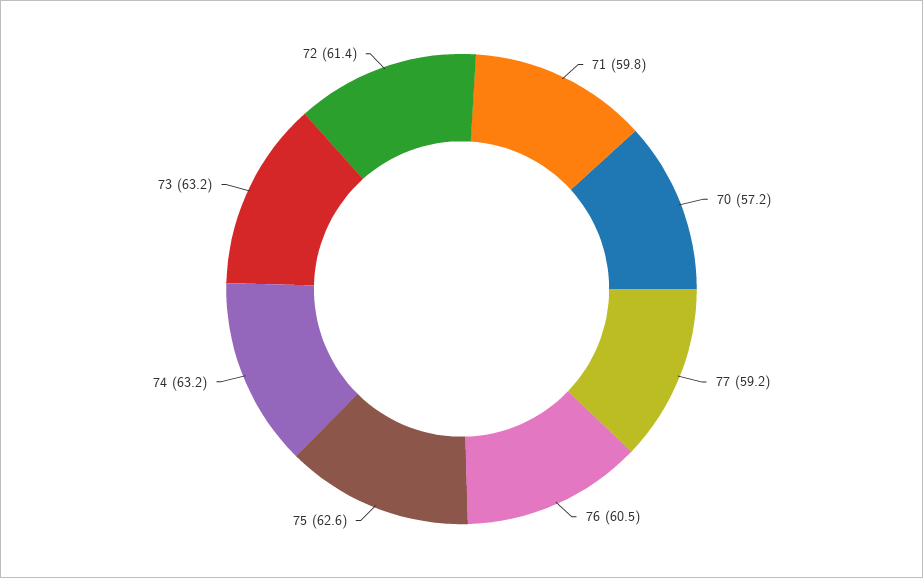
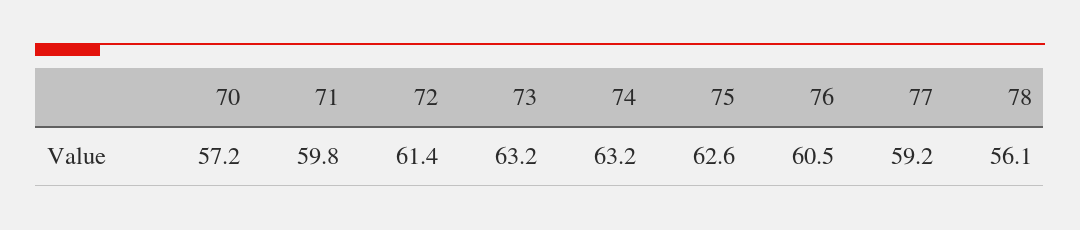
  {
    "71": 59.8,
    "70": 57.2,
    "77": 59.2,
    "76": 60.5,
    "75": 62.6,
    "74": 63.2,
    "73": 63.2,
-   "72": 61.4
+   "72": 61.4,
+   "78": 56.1
  }

